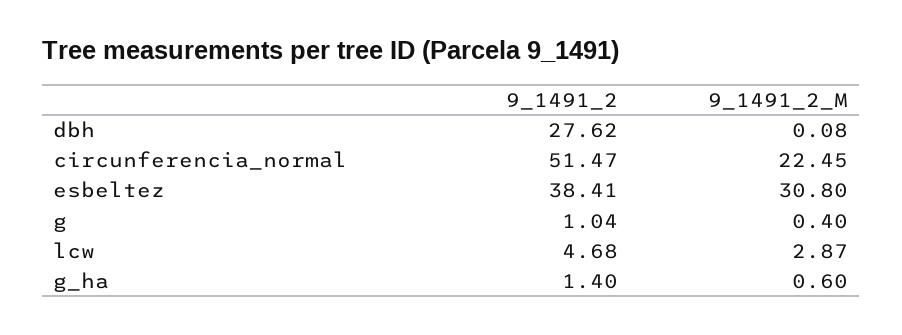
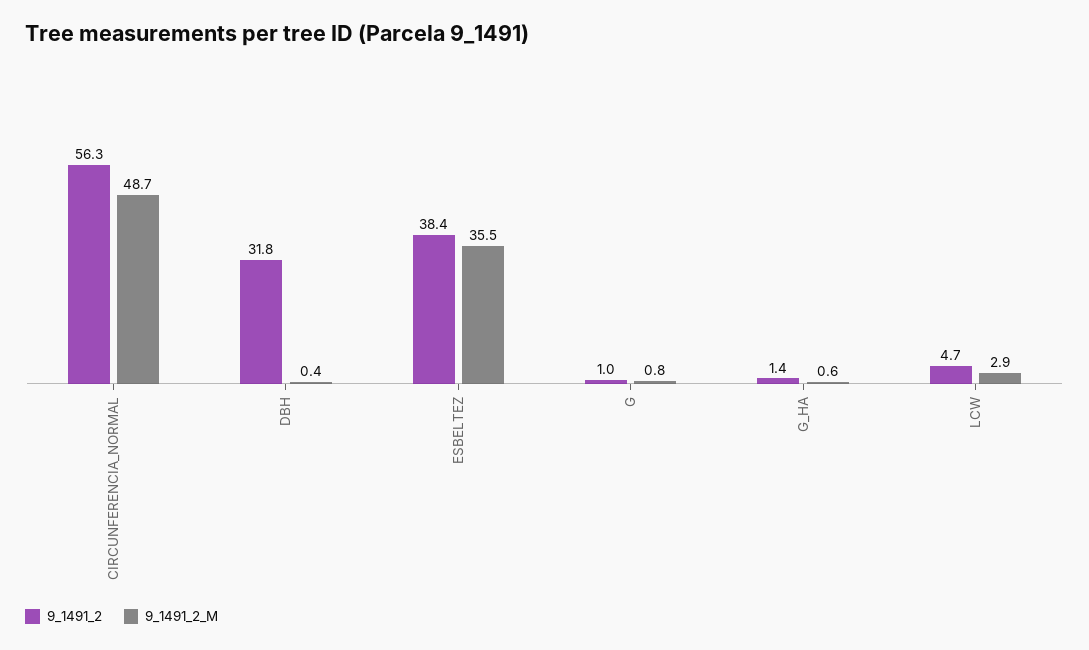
  {
    "9_1491_2": {
-     "dbh": 27.62,
+     "dbh": 31.8,
-     "circunferencia_normal": 51.47,
+     "circunferencia_normal": 56.3,
      "esbeltez": 38.41,
      "g": 1.04,
      "lcw": 4.68,
      "g_ha": 1.4
    },
    "9_1491_2_M": {
-     "dbh": 0.08,
+     "dbh": 0.4,
-     "circunferencia_normal": 22.45,
+     "circunferencia_normal": 48.7,
-     "esbeltez": 30.8,
+     "esbeltez": 35.5,
-     "g": 0.4,
+     "g": 0.8,
      "lcw": 2.87,
      "g_ha": 0.6
    }
  }

